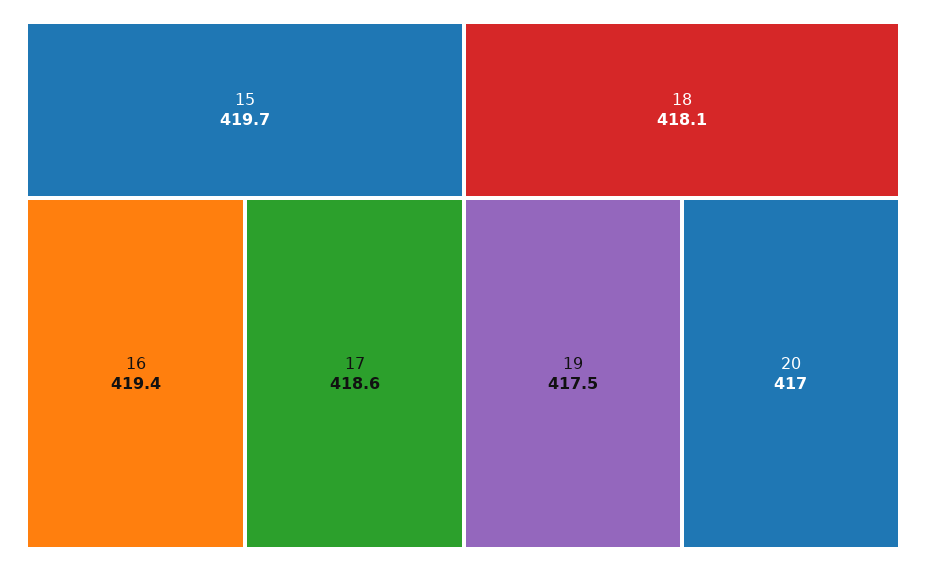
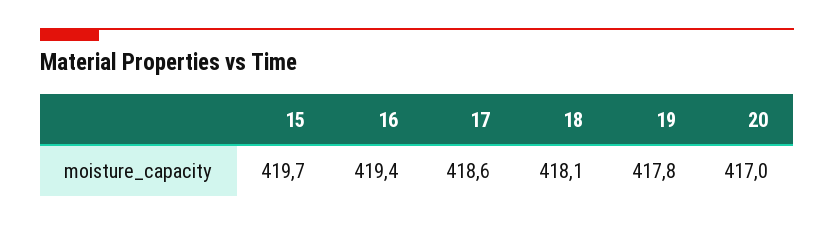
  {
    "15": 419.7,
    "16": 419.4,
    "17": 418.6,
    "18": 418.1,
-   "19": 417.5,
+   "19": 417.8,
    "20": 417
  }

